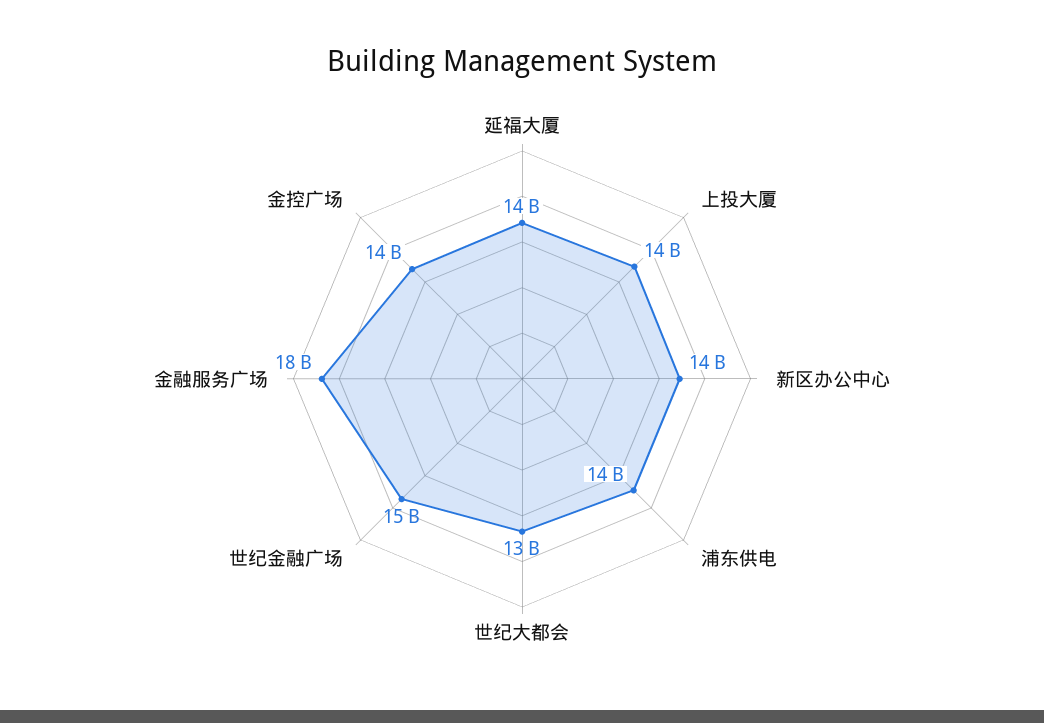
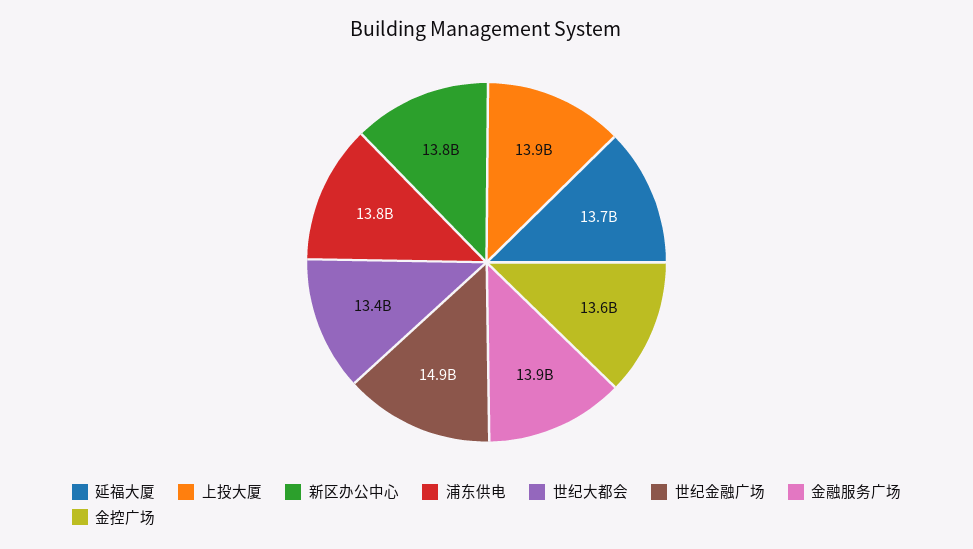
  {
    "延福大厦": 13700000000,
    "上投大厦": 13900000000,
    "新区办公中心": 13800000000,
    "浦东供电": 13800000000,
    "世纪大都会": 13400000000,
    "世纪金融广场": 14900000000,
-   "金融服务广场": 18000000000,
+   "金融服务广场": 13900000000,
    "金控广场": 13600000000
  }

